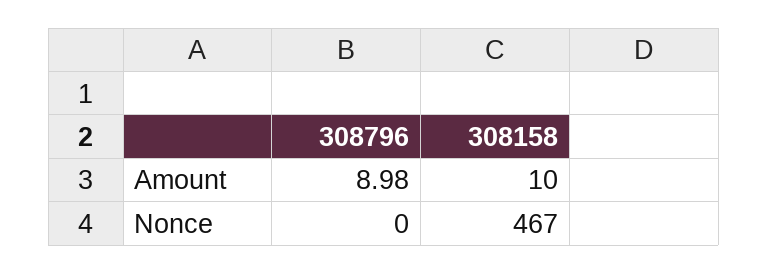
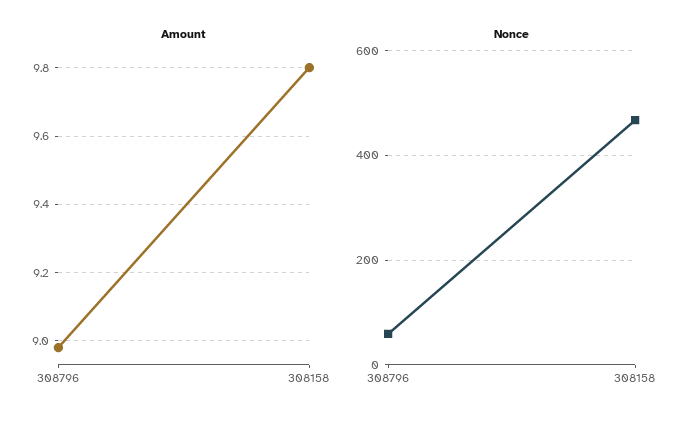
  {
    "Amount": {
      "308796": 8.98,
-     "308158": 10
+     "308158": 9.8
    },
    "Nonce": {
-     "308796": 0,
+     "308796": 60,
      "308158": 467
    }
  }

